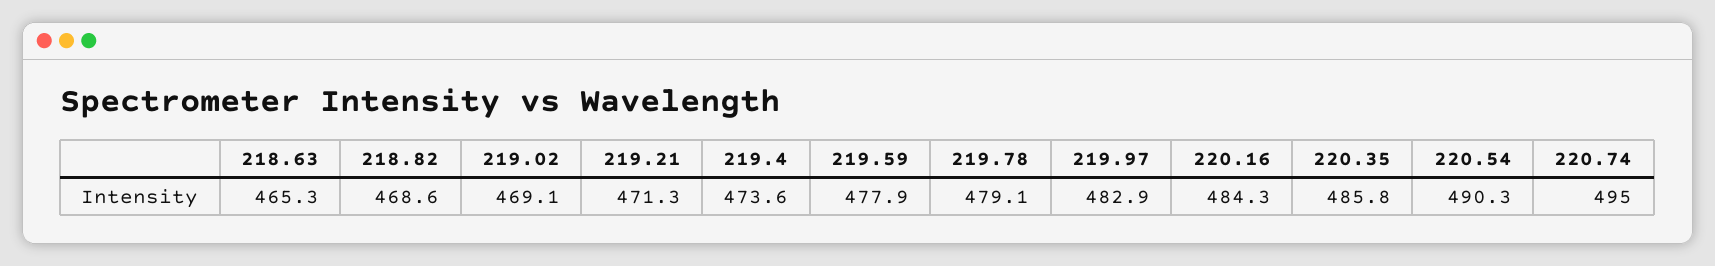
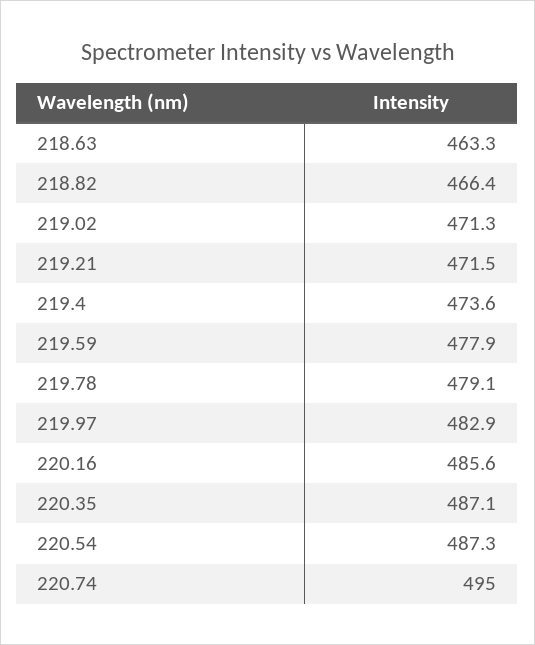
  {
-   "218.63": 465.3,
+   "218.63": 463.3,
-   "218.82": 468.6,
+   "218.82": 466.4,
-   "219.02": 469.1,
+   "219.02": 471.3,
-   "219.21": 471.3,
+   "219.21": 471.5,
    "219.4": 473.6,
    "219.59": 477.9,
    "219.78": 479.1,
    "219.97": 482.9,
-   "220.16": 484.3,
+   "220.16": 485.6,
-   "220.35": 485.8,
+   "220.35": 487.1,
-   "220.54": 490.3,
+   "220.54": 487.3,
    "220.74": 495
  }

